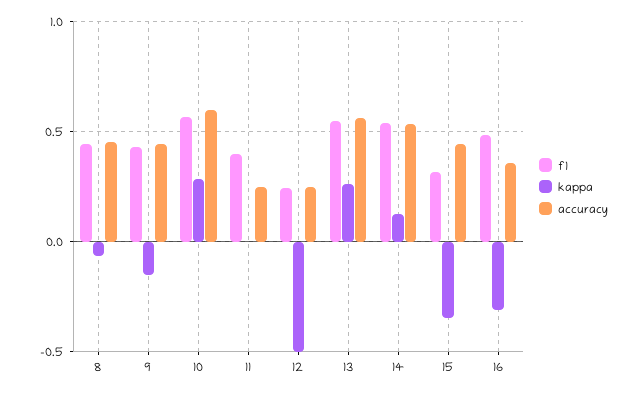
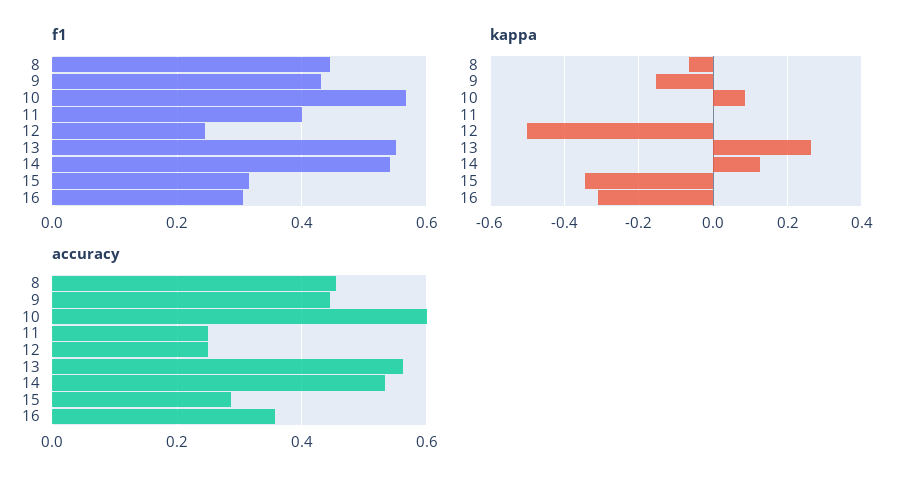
  {
    "f1": {
      "8": 0.44,
      "9": 0.44,
      "10": 0.56,
      "11": 0.4,
      "12": 0.24,
      "13": 0.56,
      "14": 0.54,
      "15": 0.32,
-     "16": 0.5
+     "16": 0.3
    },
    "kappa": {
      "8": -0.06,
      "9": -0.16,
-     "10": 0.3,
+     "10": 0.08,
      "11": 0,
      "12": -0.5,
      "13": 0.26,
      "14": 0.12,
      "15": -0.34,
      "16": -0.32
    },
    "accuracy": {
      "8": 0.46,
      "9": 0.44,
      "10": 0.6,
      "11": 0.26,
      "12": 0.26,
      "13": 0.56,
      "14": 0.54,
-     "15": 0.45,
+     "15": 0.28,
      "16": 0.36
    }
  }

